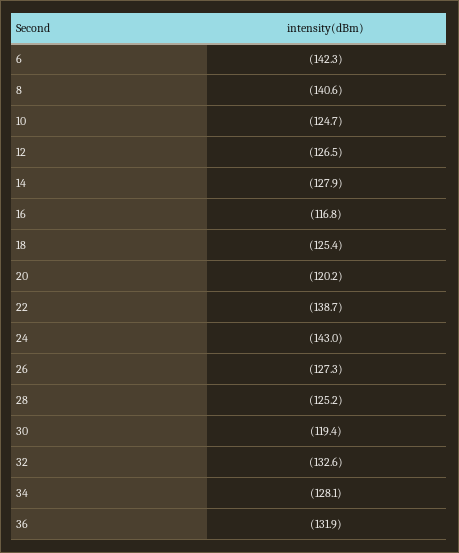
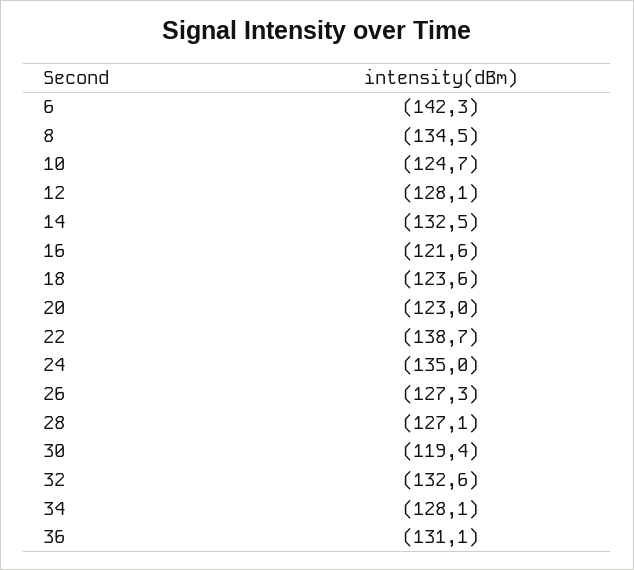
  {
    "6": -142.3,
-   "8": -140.6,
+   "8": -134.5,
    "10": -124.7,
-   "12": -126.5,
+   "12": -128.1,
-   "14": -127.9,
+   "14": -132.5,
-   "16": -116.8,
+   "16": -121.6,
-   "18": -125.4,
+   "18": -123.6,
-   "20": -120.2,
+   "20": -123,
    "22": -138.7,
-   "24": -143,
+   "24": -135,
    "26": -127.3,
-   "28": -125.2,
+   "28": -127.1,
    "30": -119.4,
    "32": -132.6,
    "34": -128.1,
-   "36": -131.9
+   "36": -131.1
  }

